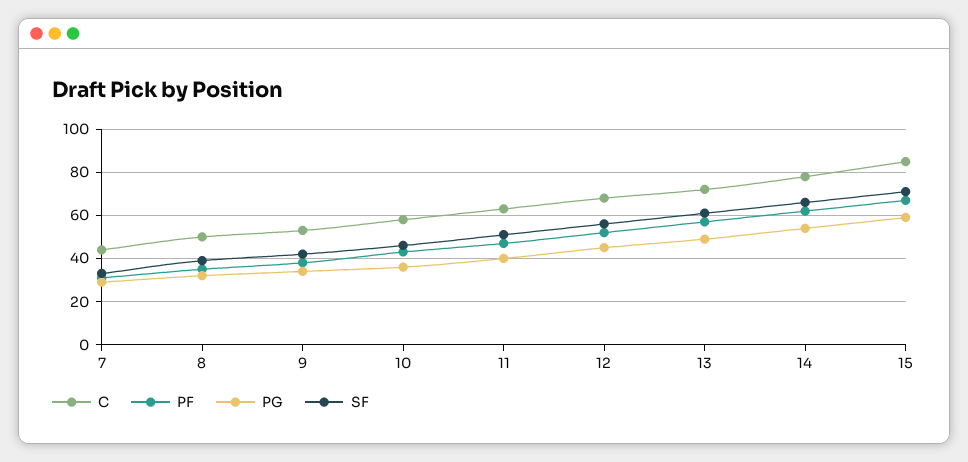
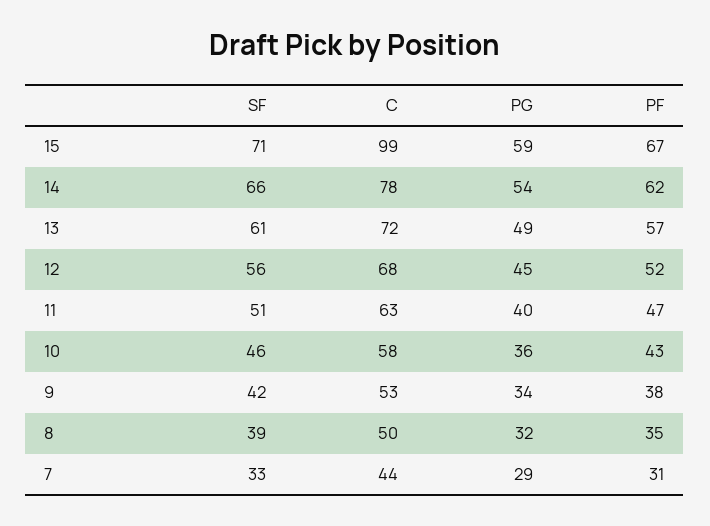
  {
    "C": {
      "7": 44,
      "8": 50,
      "9": 53,
      "10": 58,
      "11": 63,
      "12": 68,
      "13": 72,
      "14": 78,
-     "15": 85
+     "15": 99
    },
    "PF": {
      "7": 31,
      "8": 35,
      "9": 38,
      "10": 43,
      "11": 47,
      "12": 52,
      "13": 57,
      "14": 62,
      "15": 67
    },
    "PG": {
      "7": 29,
      "8": 32,
      "9": 34,
      "10": 36,
      "11": 40,
      "12": 45,
      "13": 49,
      "14": 54,
      "15": 59
    },
    "SF": {
      "7": 33,
      "8": 39,
      "9": 42,
      "10": 46,
      "11": 51,
      "12": 56,
      "13": 61,
      "14": 66,
      "15": 71
    }
  }

